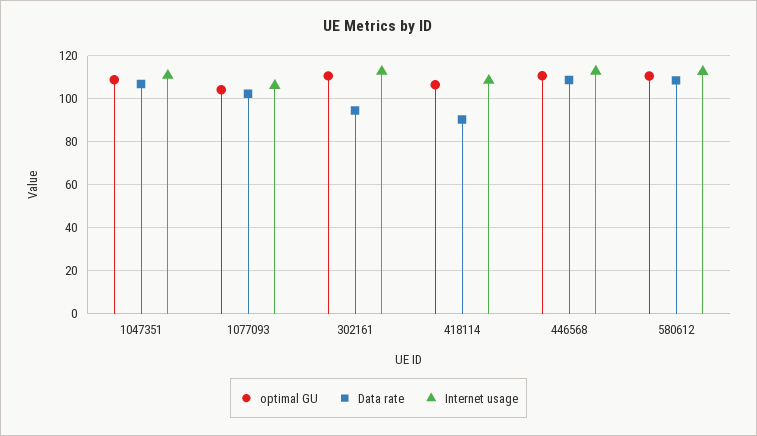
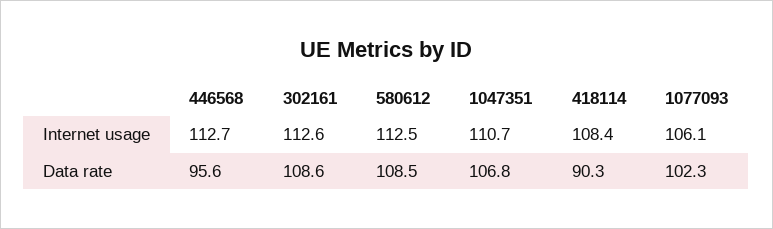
  {
-   "optimal GU": {
-     "1047351": 110,
-     "1077093": 105,
-     "302161": 110,
-     "418114": 105,
-     "446568": 110,
-     "580612": 110
-   },
    "Data rate": {
      "1047351": 106.8,
      "1077093": 102.3,
-     "302161": 95,
+     "302161": 108.6,
      "418114": 90.3,
-     "446568": 110,
+     "446568": 95.6,
      "580612": 108.5
    },
    "Internet usage": {
      "1047351": 110.7,
      "1077093": 106.1,
      "302161": 112.6,
      "418114": 108.4,
      "446568": 112.7,
      "580612": 112.5
    }
  }

